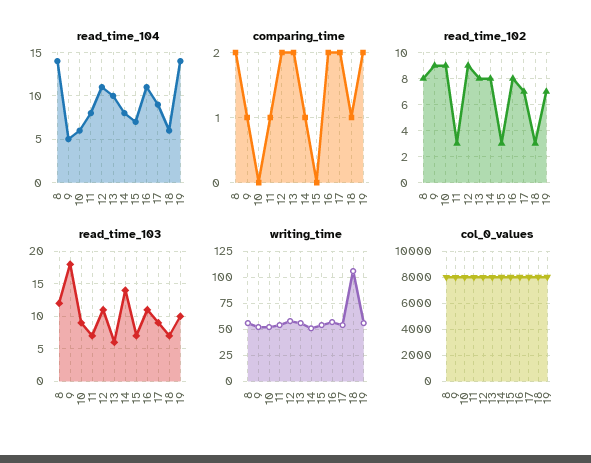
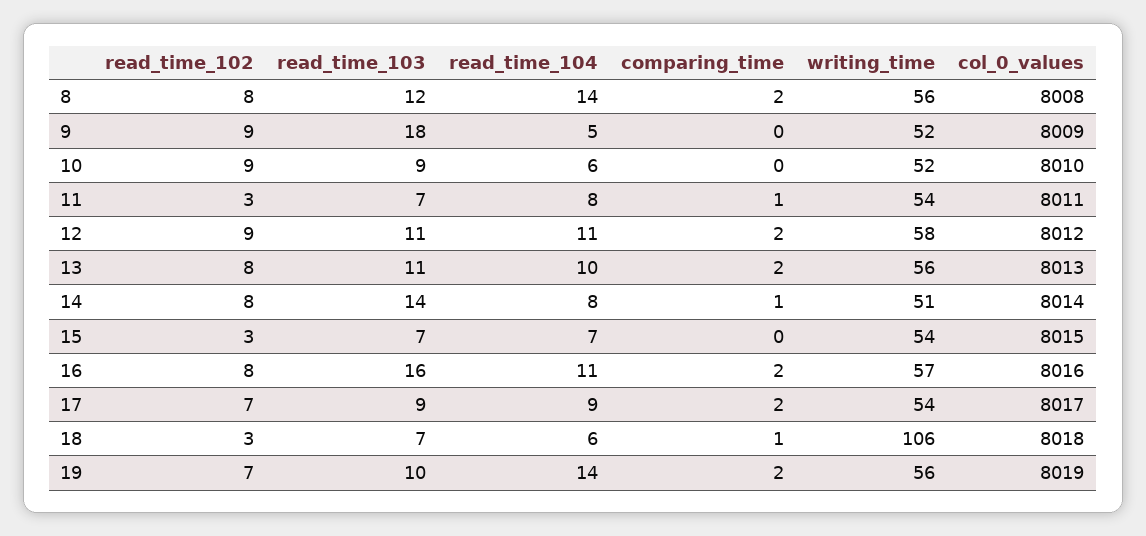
  {
    "read_time_104": {
      "8": 14,
      "9": 5,
      "10": 6,
      "11": 8,
      "12": 11,
      "13": 10,
      "14": 8,
      "15": 7,
      "16": 11,
      "17": 9,
      "18": 6,
      "19": 14
    },
    "comparing_time": {
      "8": 2,
-     "9": 1,
+     "9": 0,
      "10": 0,
      "11": 1,
      "12": 2,
      "13": 2,
      "14": 1,
      "15": 0,
      "16": 2,
      "17": 2,
      "18": 1,
      "19": 2
    },
    "read_time_102": {
      "8": 8,
      "9": 9,
      "10": 9,
      "11": 3,
      "12": 9,
      "13": 8,
      "14": 8,
      "15": 3,
      "16": 8,
      "17": 7,
      "18": 3,
      "19": 7
    },
    "read_time_103": {
      "8": 12,
      "9": 18,
      "10": 9,
      "11": 7,
      "12": 11,
-     "13": 6,
+     "13": 11,
      "14": 14,
      "15": 7,
-     "16": 11,
+     "16": 16,
      "17": 9,
      "18": 7,
      "19": 10
    },
    "writing_time": {
      "8": 56,
      "9": 52,
      "10": 52,
      "11": 54,
      "12": 58,
      "13": 56,
      "14": 51,
      "15": 54,
      "16": 57,
      "17": 54,
      "18": 106,
      "19": 56
    },
    "col_0_values": {
      "8": 8008,
      "9": 8009,
      "10": 8010,
      "11": 8011,
      "12": 8012,
      "13": 8013,
      "14": 8014,
      "15": 8015,
      "16": 8016,
      "17": 8017,
      "18": 8018,
      "19": 8019
    }
  }

